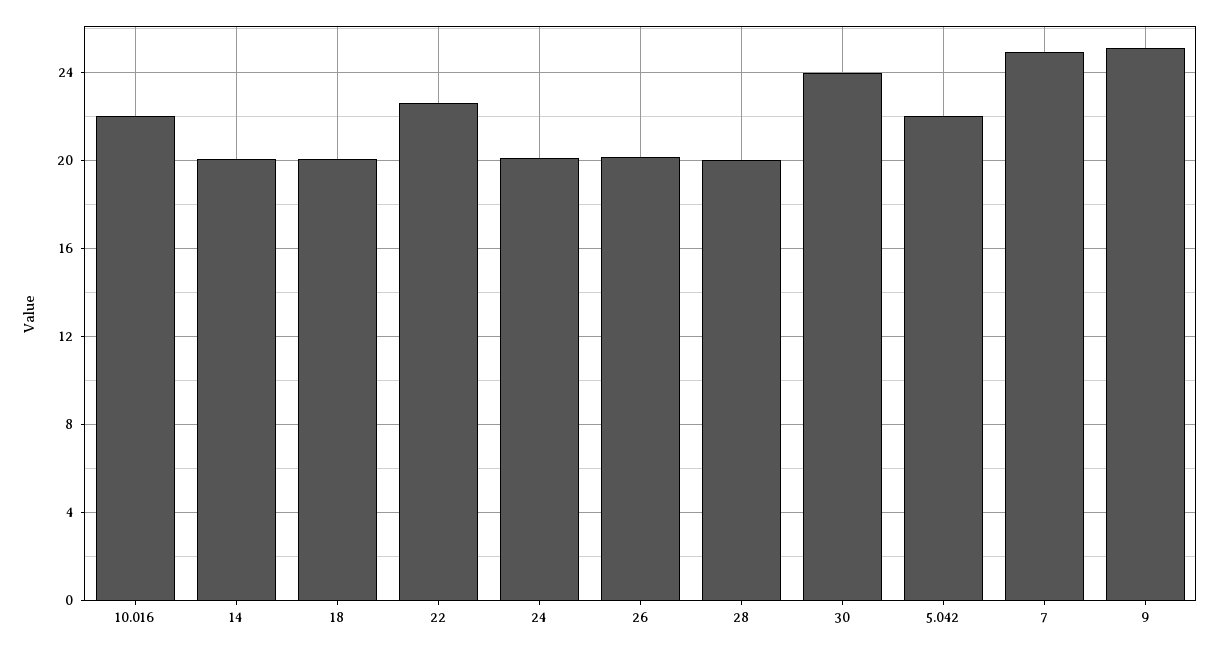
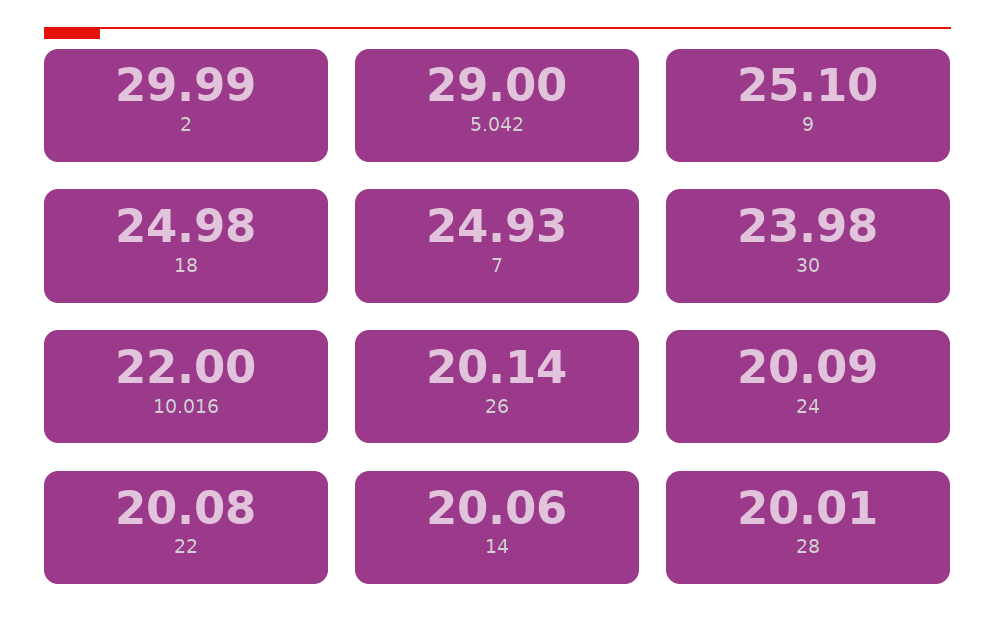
  {
    "10.016": 22,
    "14": 20.06,
-   "18": 20,
+   "18": 24.98,
-   "22": 22.5,
+   "22": 20.08,
    "24": 20.09,
    "26": 20.14,
    "28": 20.01,
    "30": 23.98,
-   "5.042": 22,
+   "5.042": 29,
    "7": 24.93,
-   "9": 25.1
+   "9": 25.1,
+   "2": 29.99
  }

